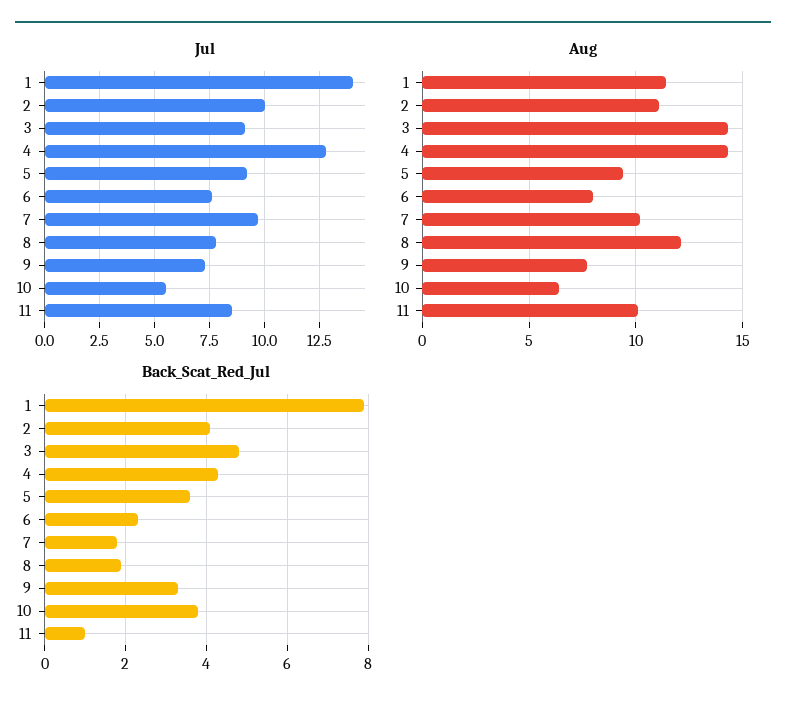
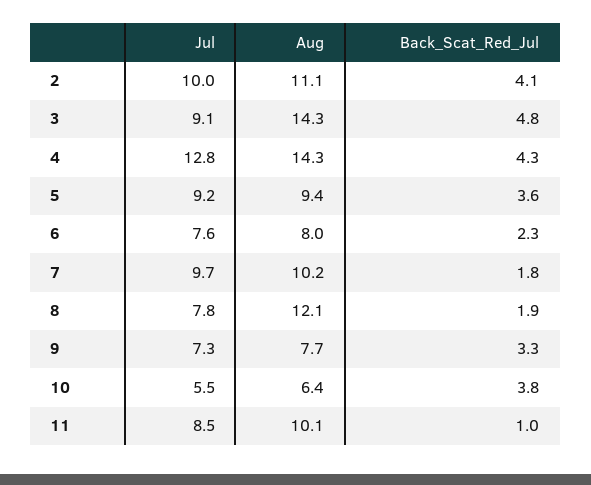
  {
    "Jul": {
-     "1": 14,
      "2": 10,
      "3": 9.1,
      "4": 12.8,
      "5": 9.2,
      "6": 7.6,
      "7": 9.7,
      "8": 7.8,
      "9": 7.3,
      "10": 5.5,
      "11": 8.5
    },
    "Aug": {
-     "1": 11.5,
      "2": 11.1,
      "3": 14.3,
      "4": 14.3,
      "5": 9.4,
      "6": 8,
      "7": 10.2,
      "8": 12.1,
      "9": 7.7,
      "10": 6.4,
      "11": 10.1
    },
    "Back_Scat_Red_Jul": {
-     "1": 8,
      "2": 4.1,
      "3": 4.8,
      "4": 4.3,
      "5": 3.6,
      "6": 2.3,
      "7": 1.8,
      "8": 1.9,
      "9": 3.3,
      "10": 3.8,
      "11": 1
    }
  }

